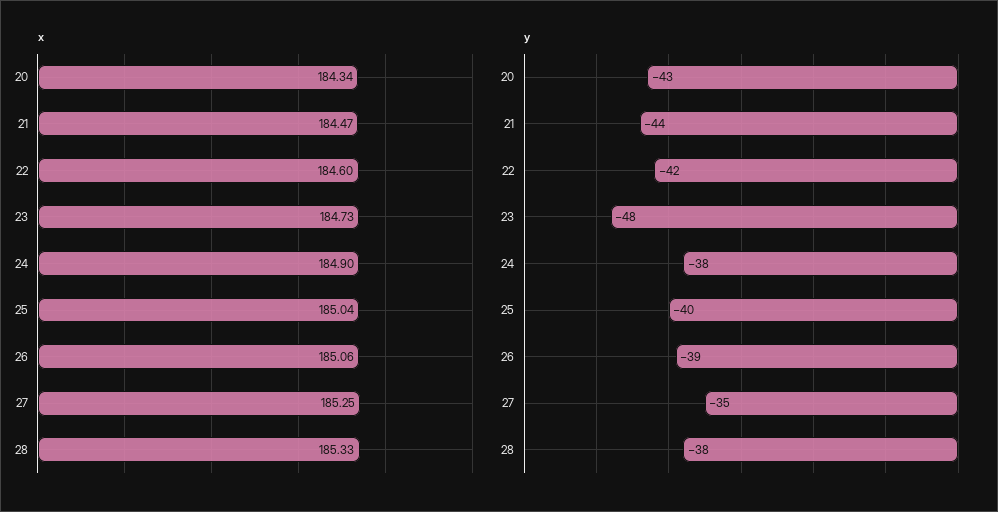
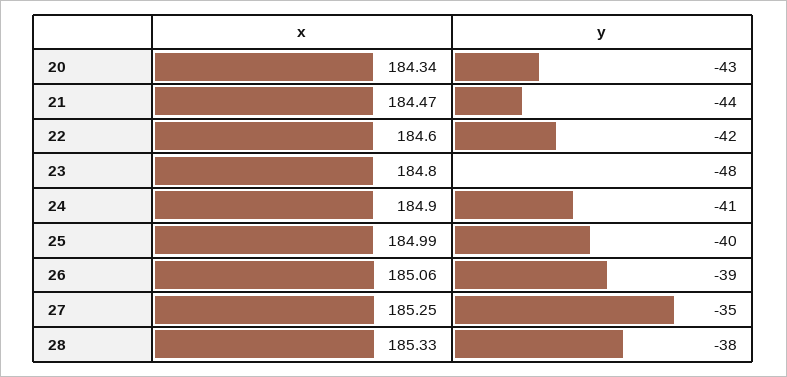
  {
    "x": {
      "20": 184.34,
      "21": 184.47,
      "22": 184.6,
-     "23": 184.73,
+     "23": 184.8,
      "24": 184.9,
-     "25": 185.04,
+     "25": 184.99,
      "26": 185.06,
      "27": 185.25,
      "28": 185.33
    },
    "y": {
      "20": -43,
      "21": -44,
      "22": -42,
      "23": -48,
-     "24": -38,
+     "24": -41,
      "25": -40,
      "26": -39,
      "27": -35,
      "28": -38
    }
  }

